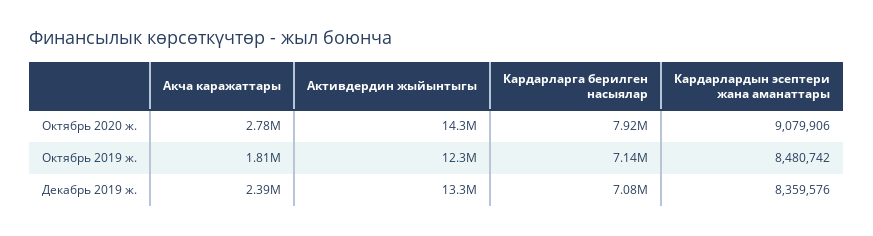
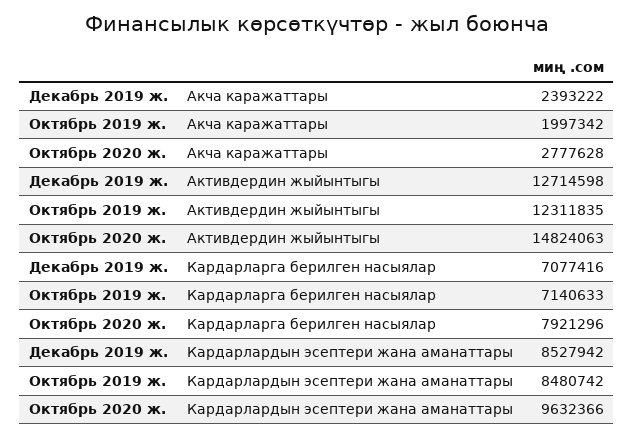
  {
    "Акча каражаттары": {
      "Октябрь 2020 ж.": 2777628,
-     "Октябрь 2019 ж.": 1810000,
+     "Октябрь 2019 ж.": 1997342,
      "Декабрь 2019 ж.": 2393222
    },
    "Активдердин жыйынтыгы": {
-     "Октябрь 2020 ж.": 14300000,
+     "Октябрь 2020 ж.": 14824063,
      "Октябрь 2019 ж.": 12311835,
-     "Декабрь 2019 ж.": 13300000
+     "Декабрь 2019 ж.": 12714598
    },
    "Кардарларга берилген насыялар": {
      "Октябрь 2020 ж.": 7921296,
      "Октябрь 2019 ж.": 7140633,
      "Декабрь 2019 ж.": 7077416
    },
    "Кардарлардын эсептери жана аманаттары": {
-     "Октябрь 2020 ж.": 9079906,
+     "Октябрь 2020 ж.": 9632366,
      "Октябрь 2019 ж.": 8480742,
-     "Декабрь 2019 ж.": 8359576
+     "Декабрь 2019 ж.": 8527942
    }
  }

